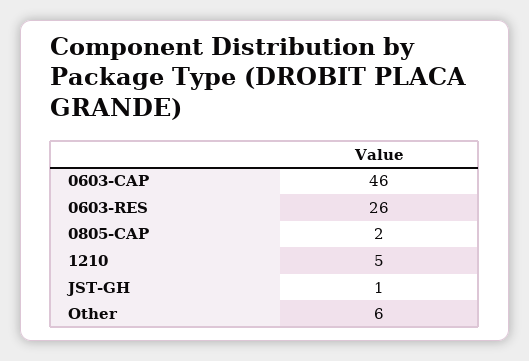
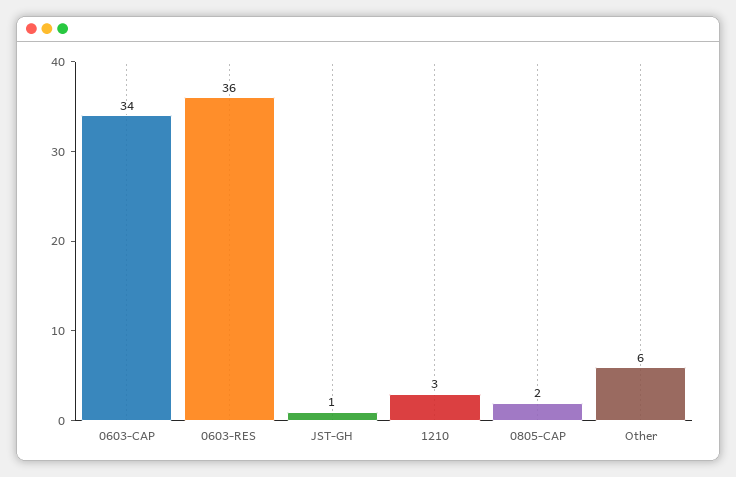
  {
-   "0603-CAP": 46,
+   "0603-CAP": 34,
-   "0603-RES": 26,
+   "0603-RES": 36,
    "0805-CAP": 2,
-   "1210": 5,
+   "1210": 3,
    "JST-GH": 1,
    "Other": 6
  }

